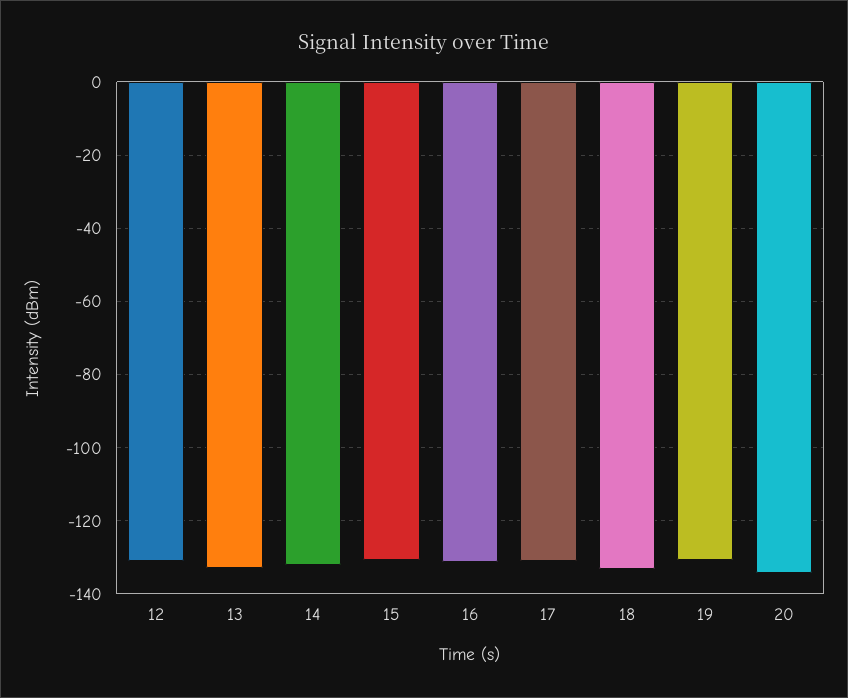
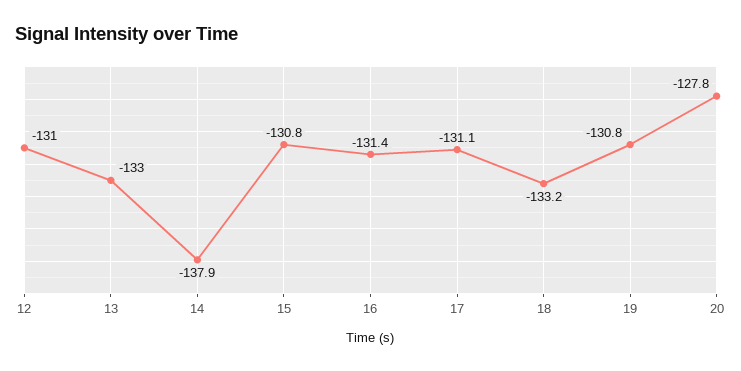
  {
    "12": -131,
    "13": -133,
-   "14": -132,
+   "14": -137.9,
    "15": -130.8,
    "16": -131.4,
    "17": -131.1,
    "18": -133.2,
    "19": -130.8,
-   "20": -134
+   "20": -127.8
  }

